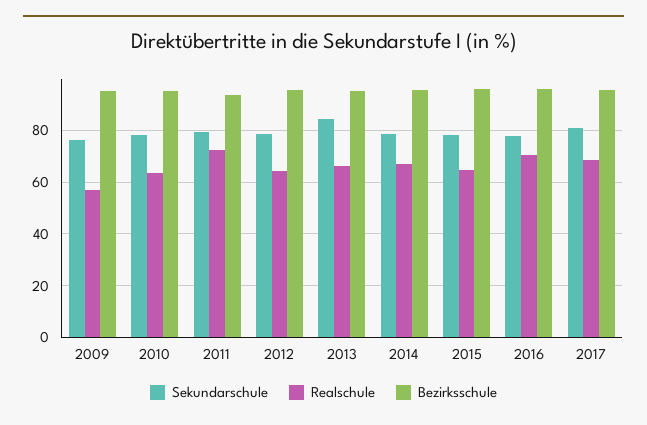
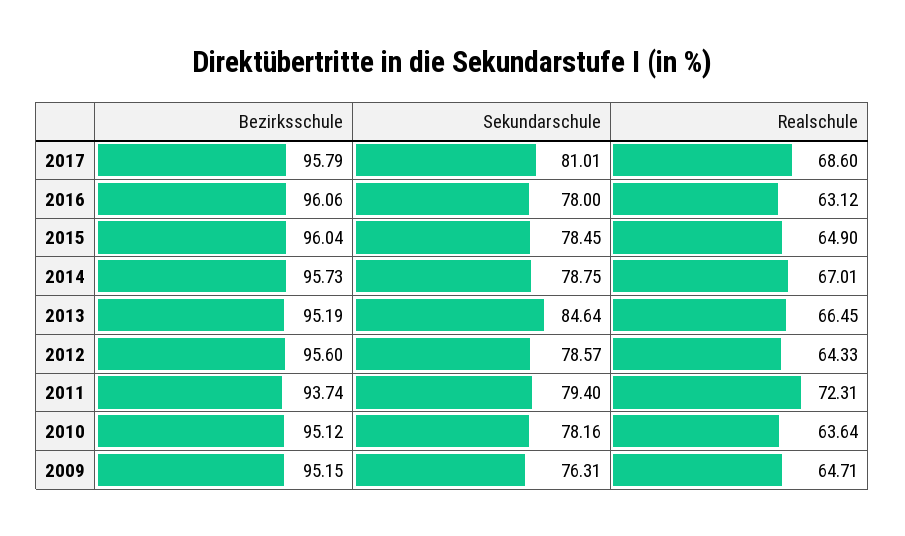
  {
    "Sekundarschule": {
      "2009": 76.31,
      "2010": 78.16,
      "2011": 79.4,
      "2012": 78.57,
      "2013": 84.64,
      "2014": 78.75,
      "2015": 78.45,
      "2016": 78,
      "2017": 81.01
    },
    "Realschule": {
-     "2009": 57.5,
+     "2009": 64.71,
      "2010": 63.64,
      "2011": 72.31,
      "2012": 64.33,
      "2013": 66.45,
      "2014": 67.01,
      "2015": 64.9,
-     "2016": 70,
+     "2016": 63.12,
      "2017": 68.6
    },
    "Bezirksschule": {
      "2009": 95.15,
      "2010": 95.12,
      "2011": 93.74,
      "2012": 95.6,
      "2013": 95.19,
      "2014": 95.73,
      "2015": 96.04,
      "2016": 96.06,
      "2017": 95.79
    }
  }

